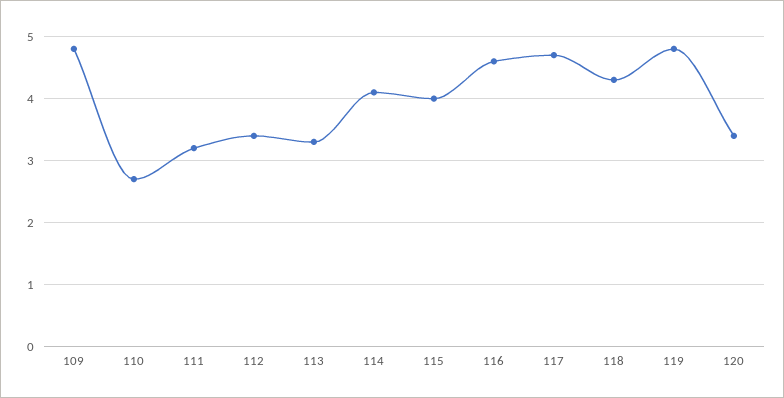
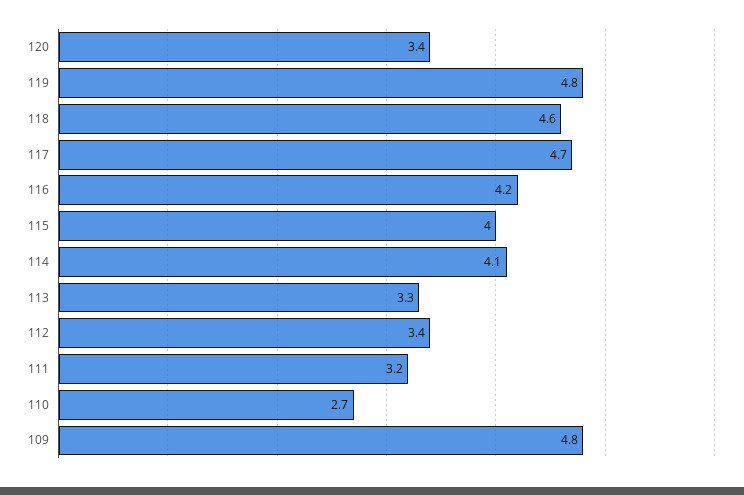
  {
    "109": 4.8,
    "110": 2.7,
    "111": 3.2,
    "112": 3.4,
    "113": 3.3,
    "114": 4.1,
    "115": 4,
-   "116": 4.6,
+   "116": 4.2,
    "117": 4.7,
-   "118": 4.3,
+   "118": 4.6,
    "119": 4.8,
    "120": 3.4
  }

